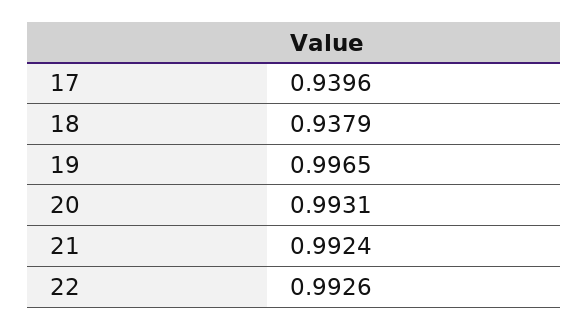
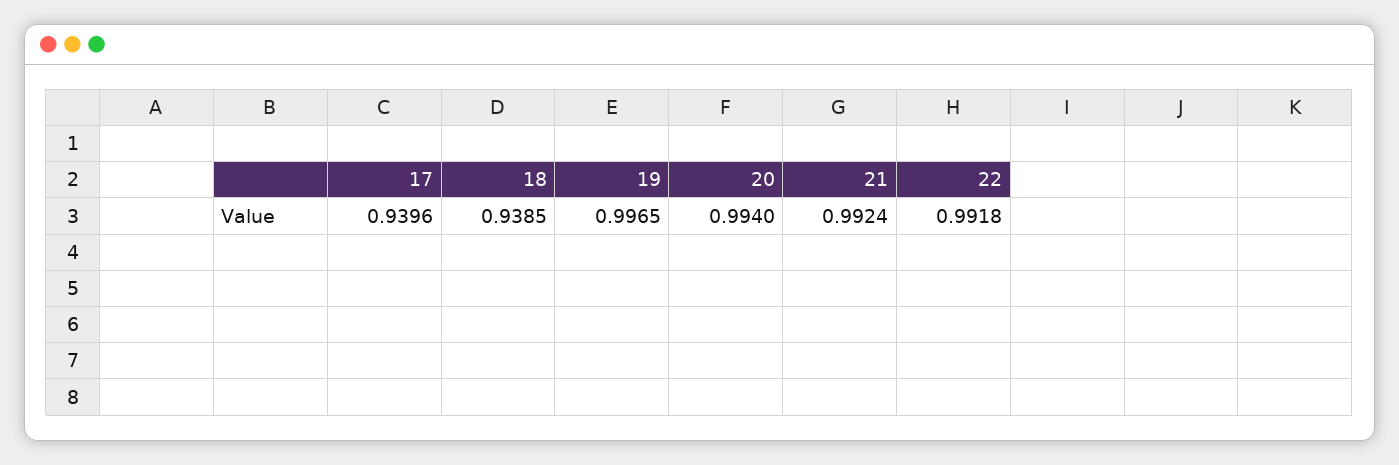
  {
    "17": 0.9396,
-   "18": 0.9379,
+   "18": 0.9385,
    "19": 0.9965,
-   "20": 0.9931,
+   "20": 0.994,
    "21": 0.9924,
-   "22": 0.9926
+   "22": 0.9918
  }

